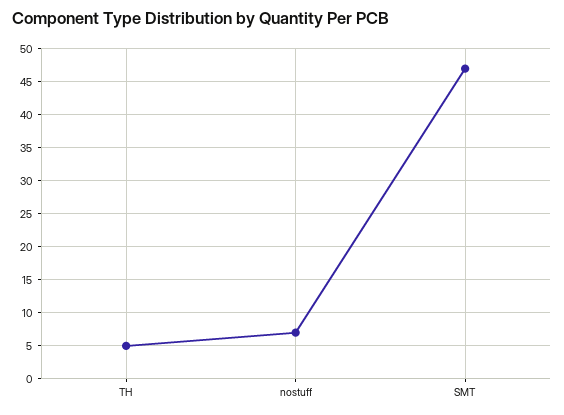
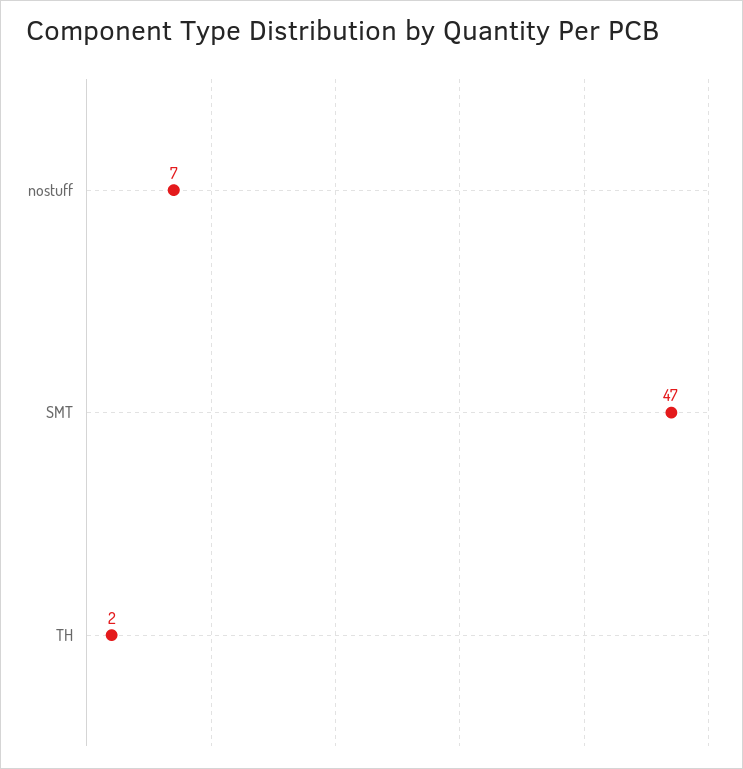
  {
-   "TH": 5,
+   "TH": 2,
    "nostuff": 7,
    "SMT": 47
  }

